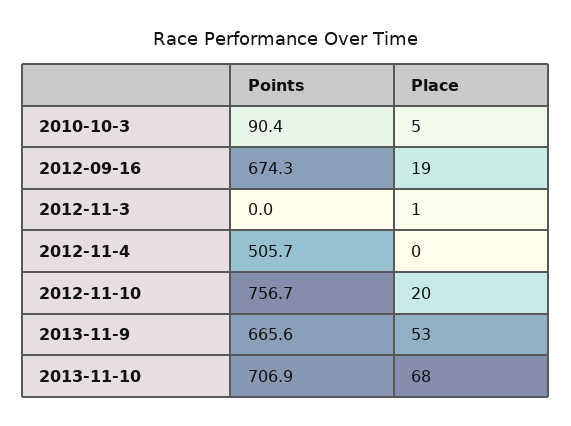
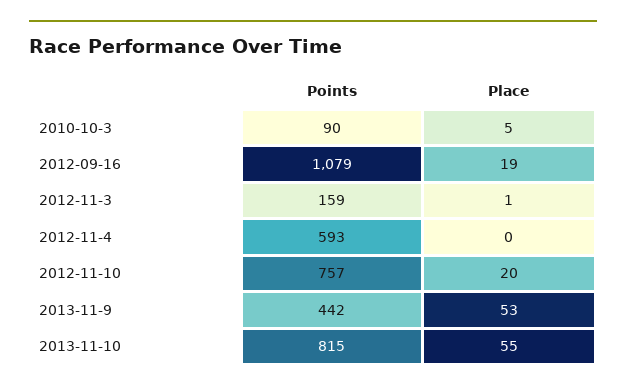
  {
    "Points": {
      "2010-10-3": 90.4,
-     "2012-09-16": 674.3,
+     "2012-09-16": 1079,
-     "2012-11-3": 0,
+     "2012-11-3": 159,
-     "2012-11-4": 505.7,
+     "2012-11-4": 593,
      "2012-11-10": 756.7,
-     "2013-11-9": 665.6,
+     "2013-11-9": 442,
-     "2013-11-10": 706.9
+     "2013-11-10": 815
    },
    "Place": {
      "2010-10-3": 5,
      "2012-09-16": 19,
      "2012-11-3": 1,
      "2012-11-4": 0,
      "2012-11-10": 20,
      "2013-11-9": 53,
-     "2013-11-10": 68
+     "2013-11-10": 55
    }
  }

